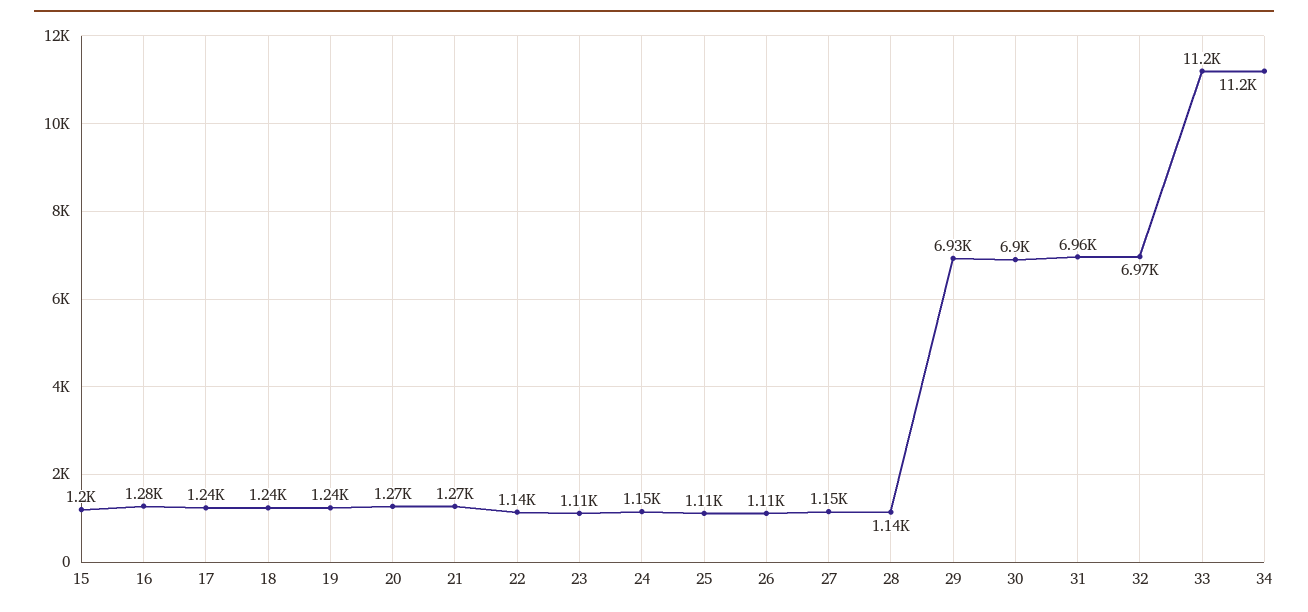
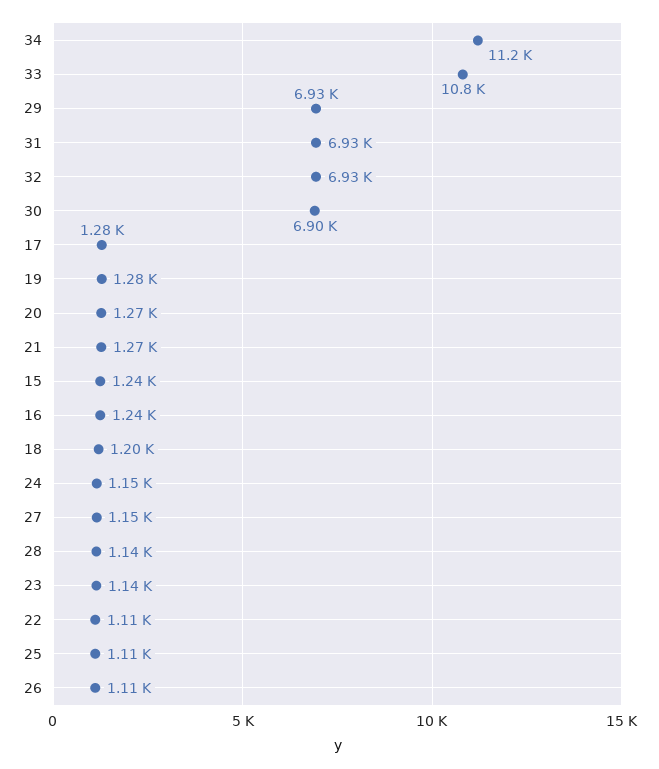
  {
-   "15": 1200,
+   "15": 1240,
-   "16": 1280,
+   "16": 1240,
-   "17": 1240,
+   "17": 1280,
-   "18": 1240,
+   "18": 1200,
-   "19": 1240,
+   "19": 1280,
    "20": 1270,
    "21": 1270,
-   "22": 1140,
+   "22": 1110,
-   "23": 1110,
+   "23": 1140,
    "24": 1150,
    "25": 1110,
    "26": 1110,
    "27": 1150,
    "28": 1140,
    "29": 6930,
    "30": 6900,
-   "31": 6960,
+   "31": 6930,
-   "32": 6970,
+   "32": 6930,
-   "33": 11200,
+   "33": 10800,
    "34": 11200
  }

